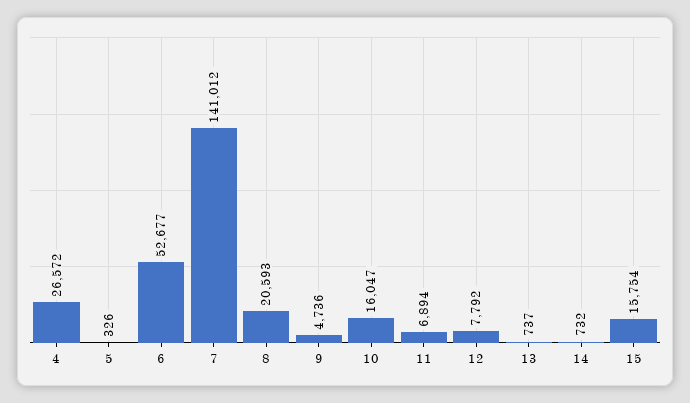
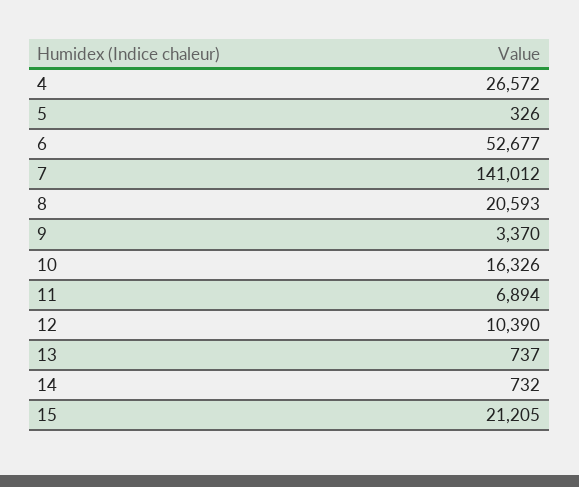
  {
    "4": 26572,
    "5": 326,
    "6": 52677,
    "7": 141012,
    "8": 20593,
-   "9": 4736,
+   "9": 3370,
-   "10": 16047,
+   "10": 16326,
    "11": 6894,
-   "12": 7792,
+   "12": 10390,
    "13": 737,
    "14": 732,
-   "15": 15754
+   "15": 21205
  }

